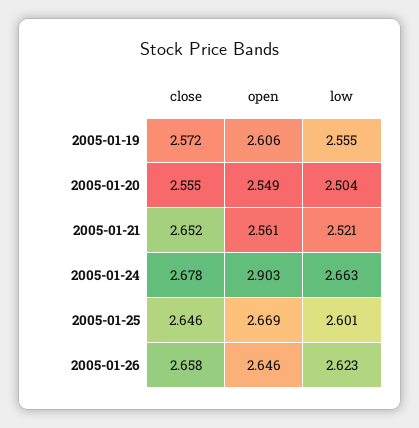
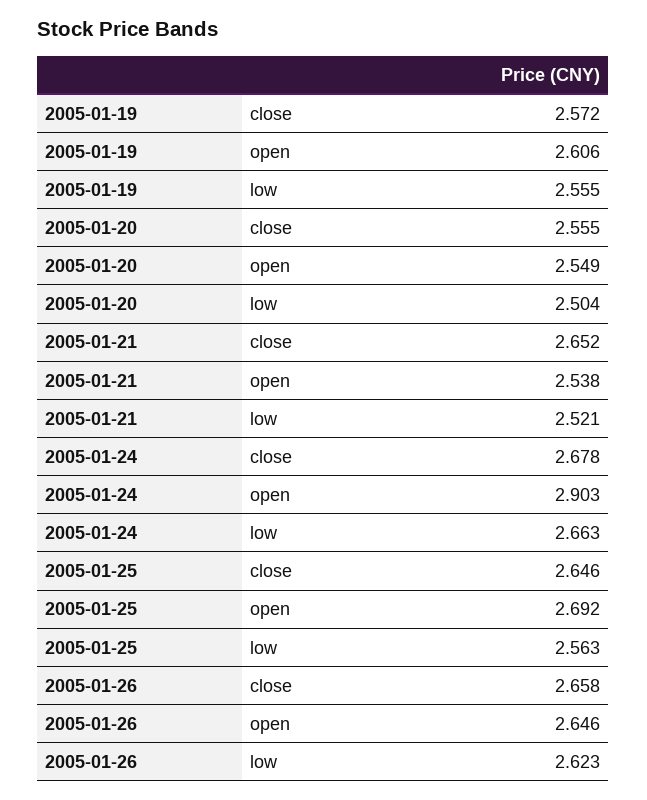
  {
    "close": {
      "2005-01-19": 2.572,
      "2005-01-20": 2.555,
      "2005-01-21": 2.652,
      "2005-01-24": 2.678,
      "2005-01-25": 2.646,
      "2005-01-26": 2.658
    },
    "open": {
      "2005-01-19": 2.606,
      "2005-01-20": 2.549,
-     "2005-01-21": 2.561,
+     "2005-01-21": 2.538,
      "2005-01-24": 2.903,
-     "2005-01-25": 2.669,
+     "2005-01-25": 2.692,
      "2005-01-26": 2.646
    },
    "low": {
      "2005-01-19": 2.555,
      "2005-01-20": 2.504,
      "2005-01-21": 2.521,
      "2005-01-24": 2.663,
-     "2005-01-25": 2.601,
+     "2005-01-25": 2.563,
      "2005-01-26": 2.623
    }
  }

